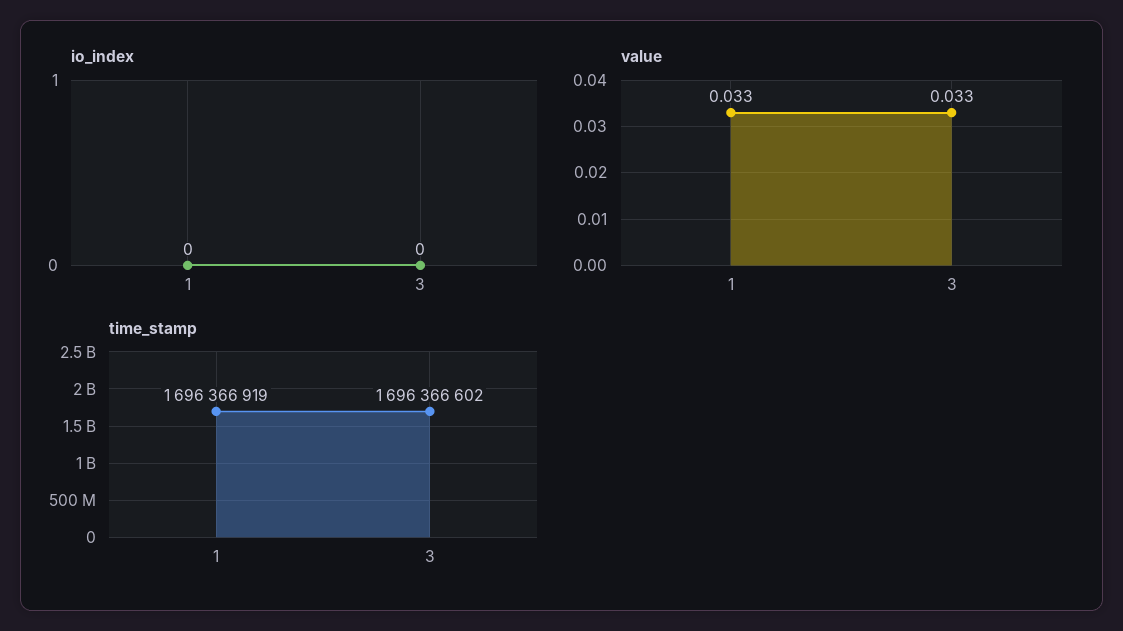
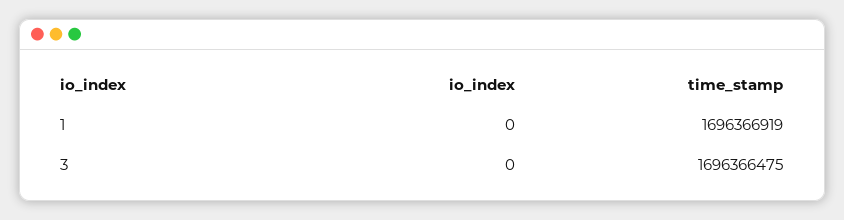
  {
    "io_index": {
      "1": 0,
      "3": 0
    },
-   "value": {
-     "1": 0.033,
-     "3": 0.033
-   },
    "time_stamp": {
      "1": 1696366919,
-     "3": 1696366602
+     "3": 1696366475
    }
  }

